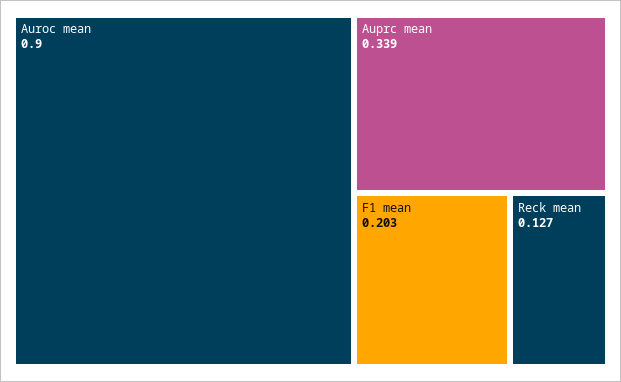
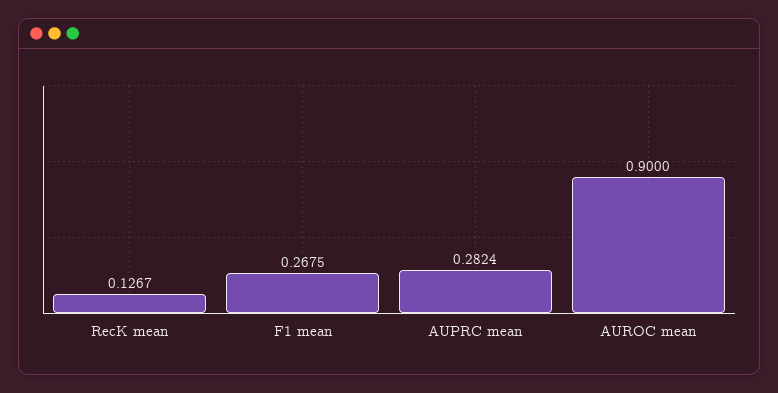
  {
    "Auroc mean": 0.9,
-   "Auprc mean": 0.339,
+   "Auprc mean": 0.2824,
-   "F1 mean": 0.203,
+   "F1 mean": 0.2675,
    "Reck mean": 0.1267
  }

